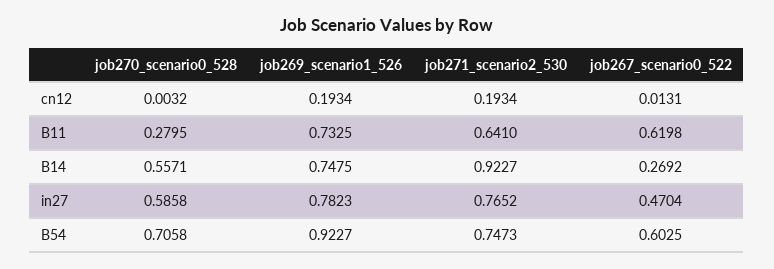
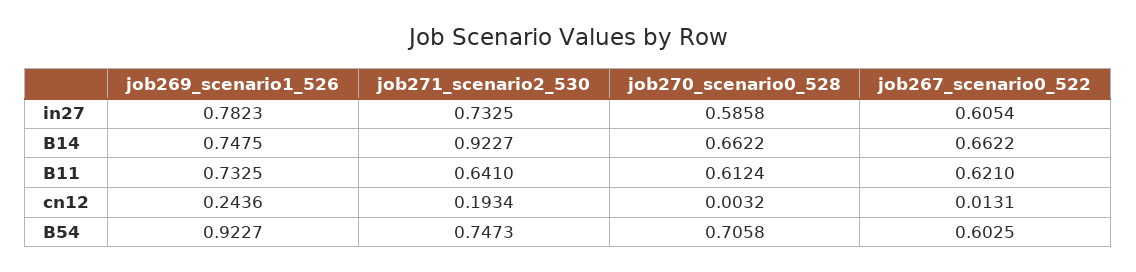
  {
    "job270_scenario0_528": {
      "cn12": 0.0032,
-     "B11": 0.2795,
+     "B11": 0.6124,
-     "B14": 0.5571,
+     "B14": 0.6622,
      "in27": 0.5858,
      "B54": 0.7058
    },
    "job269_scenario1_526": {
-     "cn12": 0.1934,
+     "cn12": 0.2436,
      "B11": 0.7325,
      "B14": 0.7475,
      "in27": 0.7823,
      "B54": 0.9227
    },
    "job271_scenario2_530": {
      "cn12": 0.1934,
      "B11": 0.641,
      "B14": 0.9227,
-     "in27": 0.7652,
+     "in27": 0.7325,
      "B54": 0.7473
    },
    "job267_scenario0_522": {
      "cn12": 0.0131,
-     "B11": 0.6198,
+     "B11": 0.621,
-     "B14": 0.2692,
+     "B14": 0.6622,
-     "in27": 0.4704,
+     "in27": 0.6054,
      "B54": 0.6025
    }
  }

